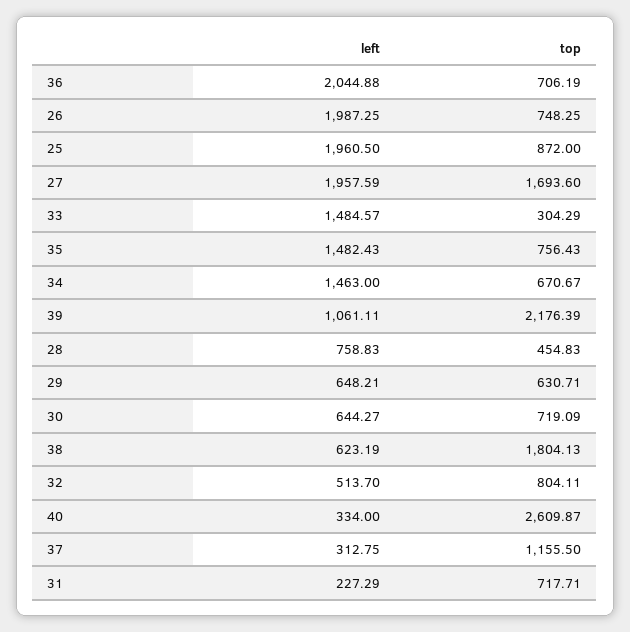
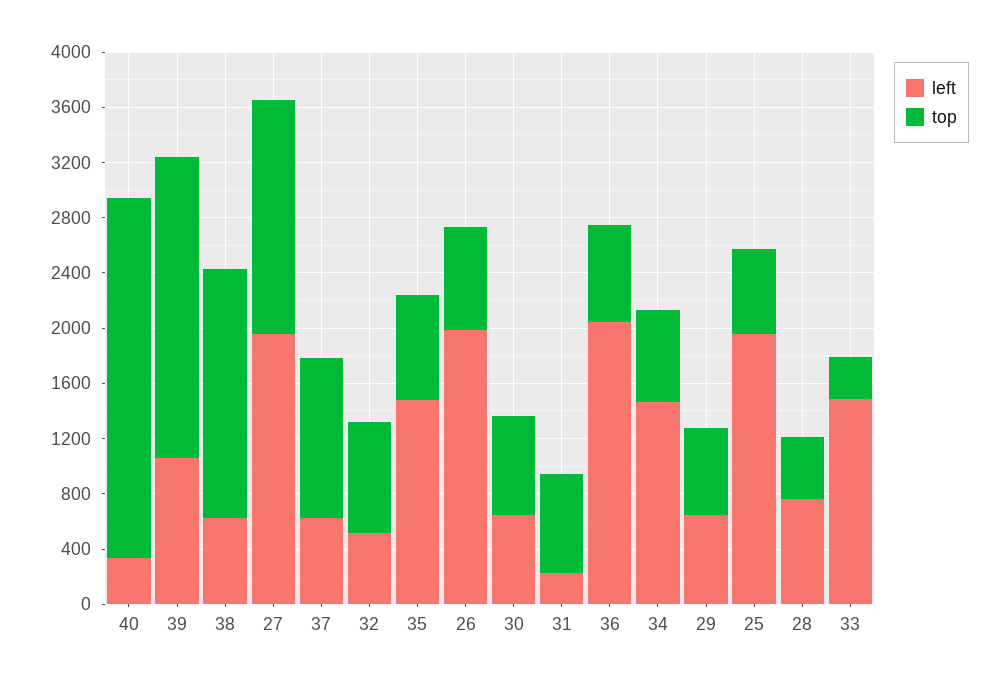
  {
    "left": {
      "36": 2044.88,
      "26": 1987.25,
      "25": 1960.5,
      "27": 1957.59,
      "33": 1484.57,
      "35": 1482.43,
      "34": 1463,
      "39": 1061.11,
      "28": 758.83,
      "29": 648.21,
      "30": 644.27,
      "38": 623.19,
      "32": 513.7,
      "40": 334,
-     "37": 312.75,
+     "37": 600,
      "31": 227.29
    },
    "top": {
      "36": 706.19,
      "26": 748.25,
-     "25": 872,
+     "25": 600,
      "27": 1693.6,
      "33": 304.29,
      "35": 756.43,
      "34": 670.67,
      "39": 2176.39,
      "28": 454.83,
      "29": 630.71,
      "30": 719.09,
      "38": 1804.13,
      "32": 804.11,
      "40": 2609.87,
      "37": 1155.5,
      "31": 717.71
    }
  }

